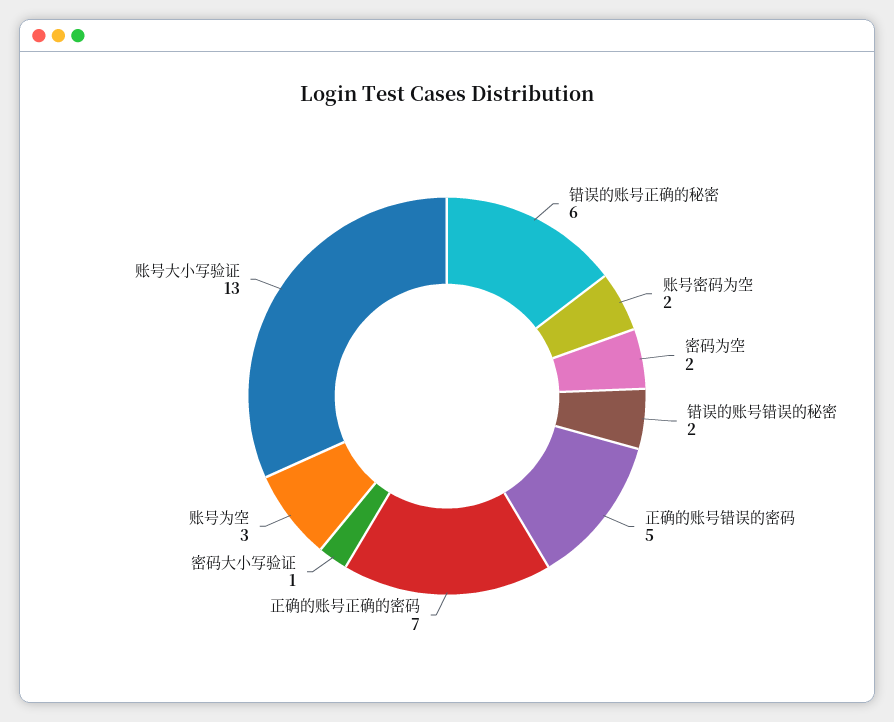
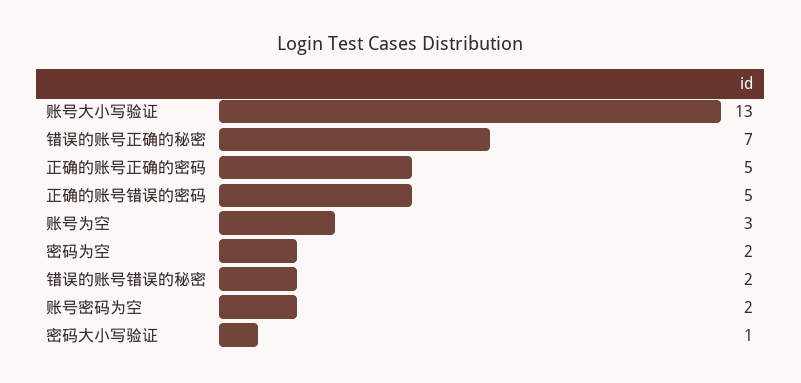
  {
-   "错误的账号正确的秘密": 6,
+   "错误的账号正确的秘密": 7,
    "账号密码为空": 2,
    "密码为空": 2,
    "错误的账号错误的秘密": 2,
    "正确的账号错误的密码": 5,
-   "正确的账号正确的密码": 7,
+   "正确的账号正确的密码": 5,
    "密码大小写验证": 1,
    "账号为空": 3,
    "账号大小写验证": 13
  }

